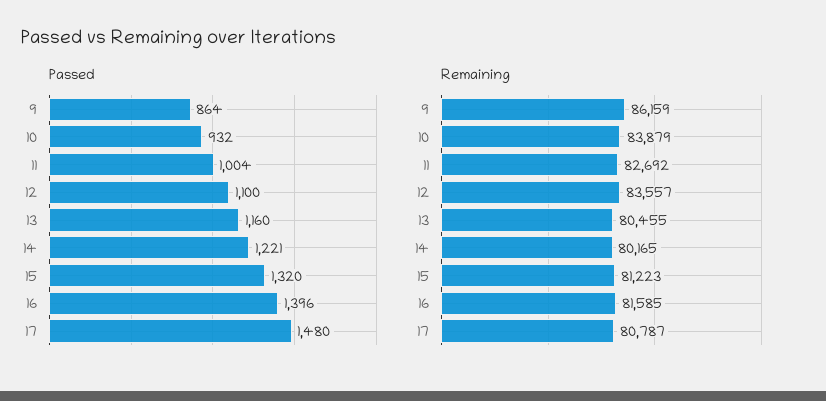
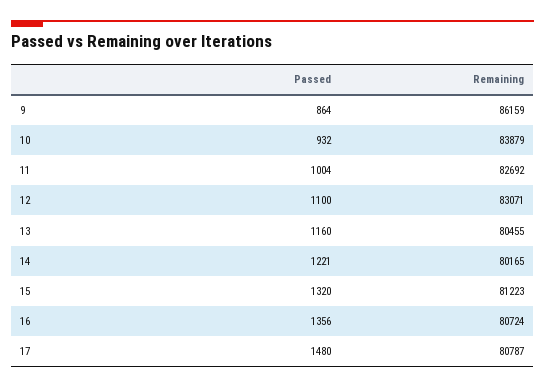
  {
    "Passed": {
      "9": 864,
      "10": 932,
      "11": 1004,
      "12": 1100,
      "13": 1160,
      "14": 1221,
      "15": 1320,
-     "16": 1396,
+     "16": 1356,
      "17": 1480
    },
    "Remaining": {
      "9": 86159,
      "10": 83879,
      "11": 82692,
-     "12": 83557,
+     "12": 83071,
      "13": 80455,
      "14": 80165,
      "15": 81223,
-     "16": 81585,
+     "16": 80724,
      "17": 80787
    }
  }

